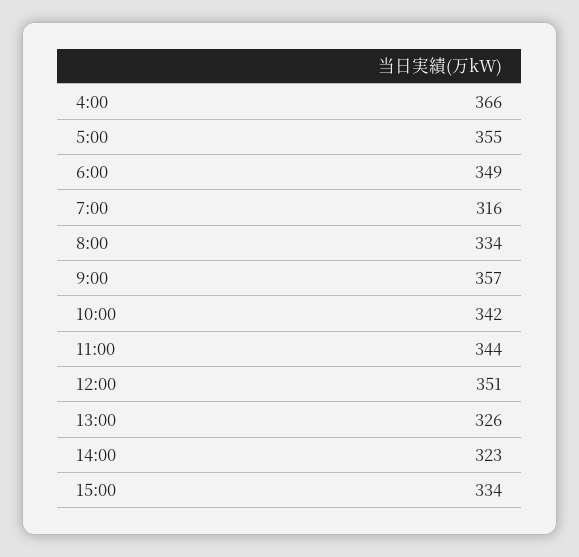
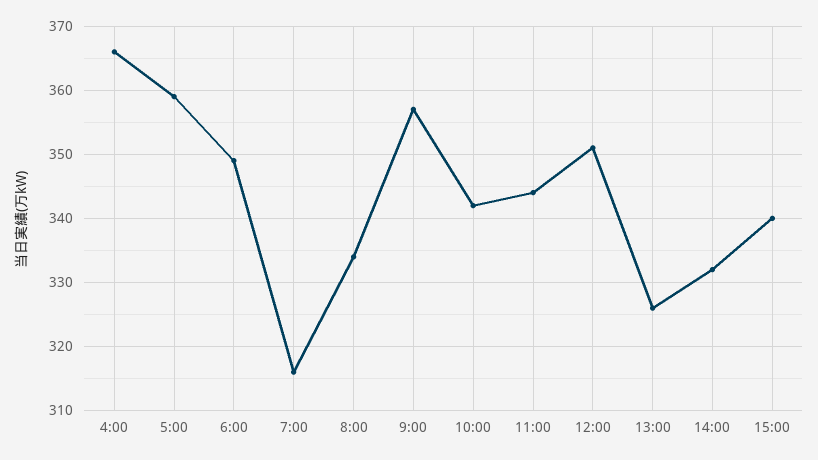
  {
    "4:00": 366,
-   "5:00": 355,
+   "5:00": 359,
    "6:00": 349,
    "7:00": 316,
    "8:00": 334,
    "9:00": 357,
    "10:00": 342,
    "11:00": 344,
    "12:00": 351,
    "13:00": 326,
-   "14:00": 323,
+   "14:00": 332,
-   "15:00": 334
+   "15:00": 340
  }

